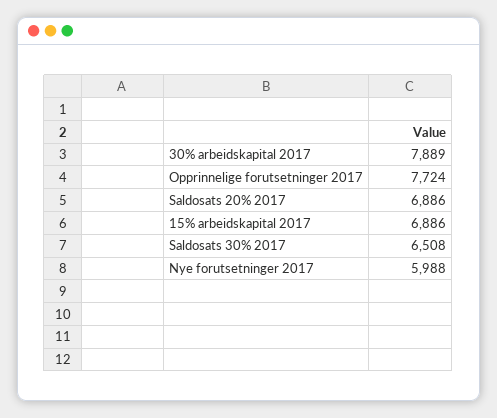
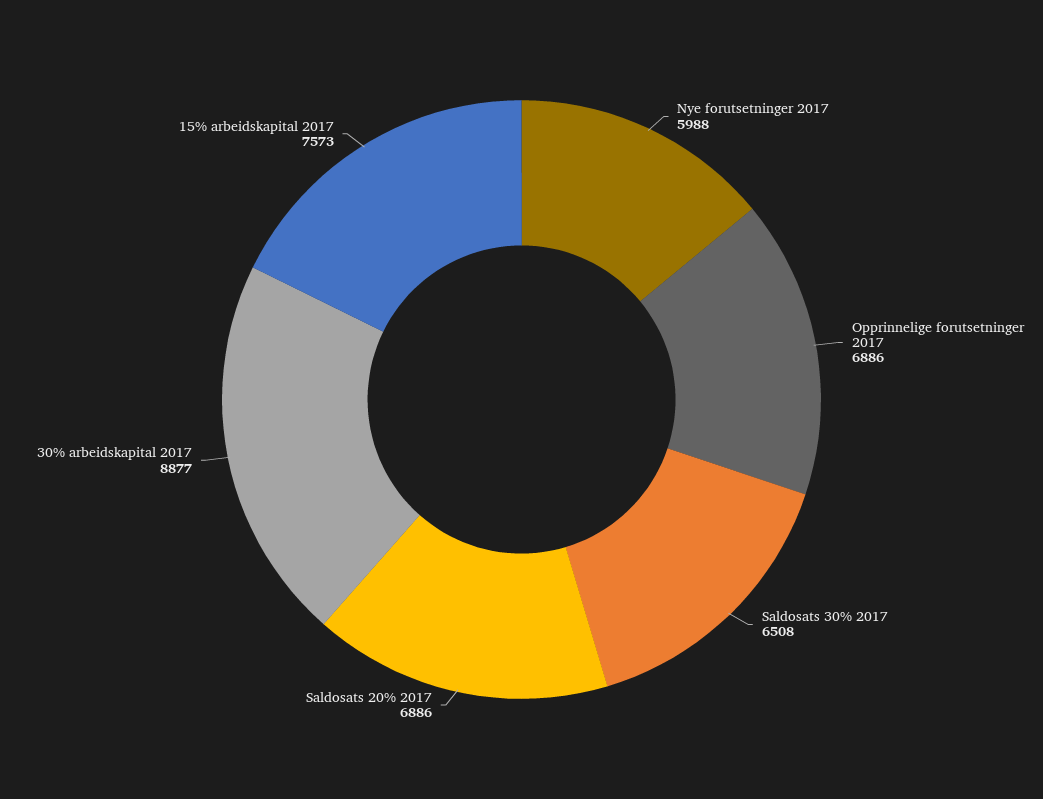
  {
-   "30% arbeidskapital 2017": 7889,
+   "30% arbeidskapital 2017": 8877,
-   "Opprinnelige forutsetninger 2017": 7724,
+   "Opprinnelige forutsetninger 2017": 6886,
    "Saldosats 20% 2017": 6886,
-   "15% arbeidskapital 2017": 6886,
+   "15% arbeidskapital 2017": 7573,
    "Saldosats 30% 2017": 6508,
    "Nye forutsetninger 2017": 5988
  }

